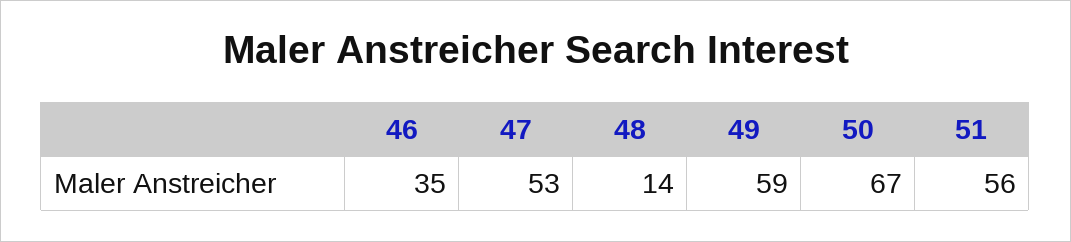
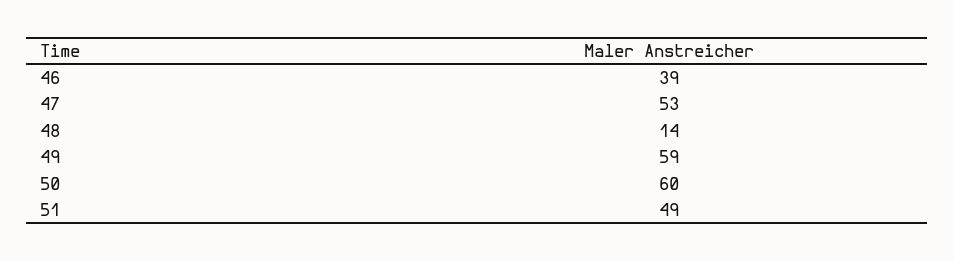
  {
-   "46": 35,
+   "46": 39,
    "47": 53,
    "48": 14,
    "49": 59,
-   "50": 67,
+   "50": 60,
-   "51": 56
+   "51": 49
  }

